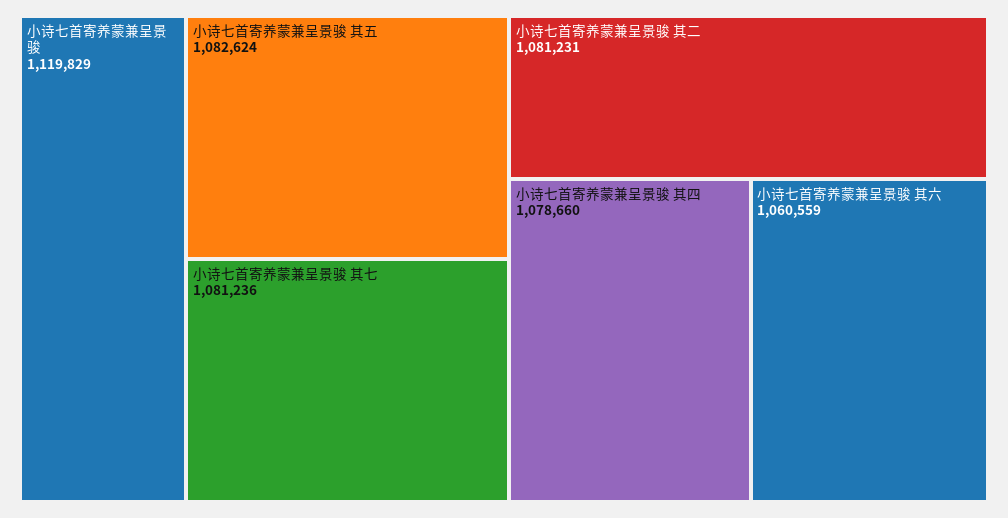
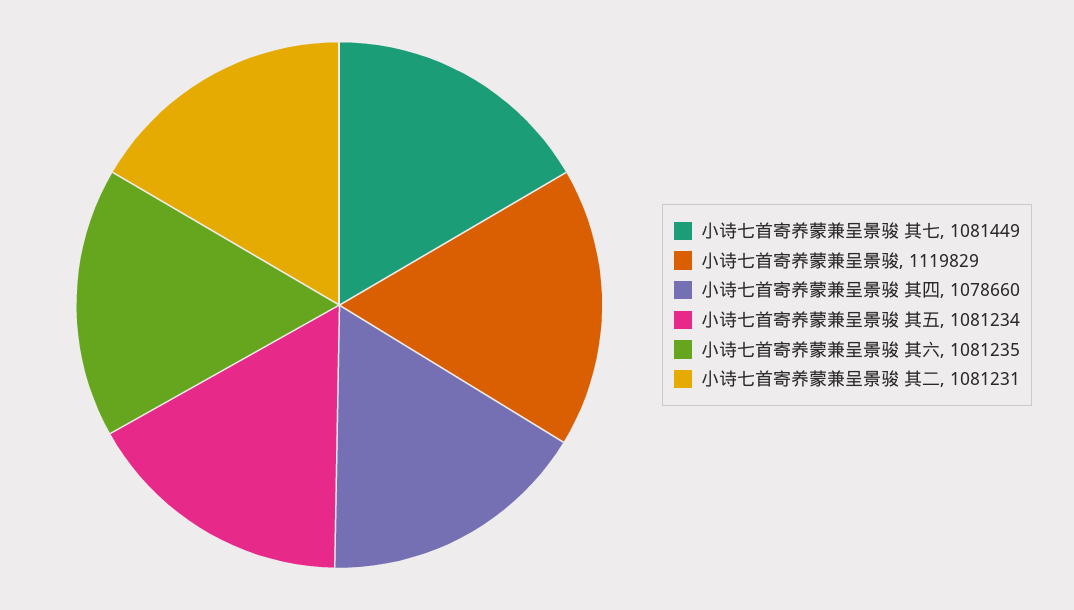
  {
    "小诗七首寄养蒙兼呈景骏": 1119829,
-   "小诗七首寄养蒙兼呈景骏 其五": 1082624,
+   "小诗七首寄养蒙兼呈景骏 其五": 1081234,
-   "小诗七首寄养蒙兼呈景骏 其七": 1081236,
+   "小诗七首寄养蒙兼呈景骏 其七": 1081449,
    "小诗七首寄养蒙兼呈景骏 其二": 1081231,
    "小诗七首寄养蒙兼呈景骏 其四": 1078660,
-   "小诗七首寄养蒙兼呈景骏 其六": 1060559
+   "小诗七首寄养蒙兼呈景骏 其六": 1081235
  }

